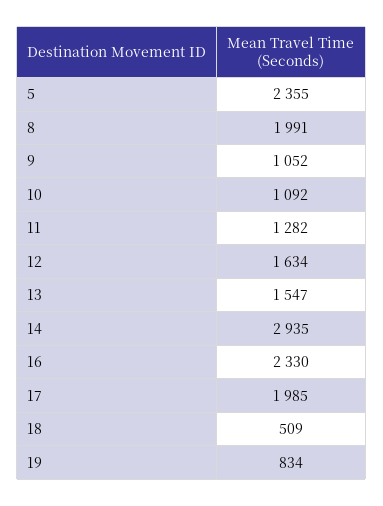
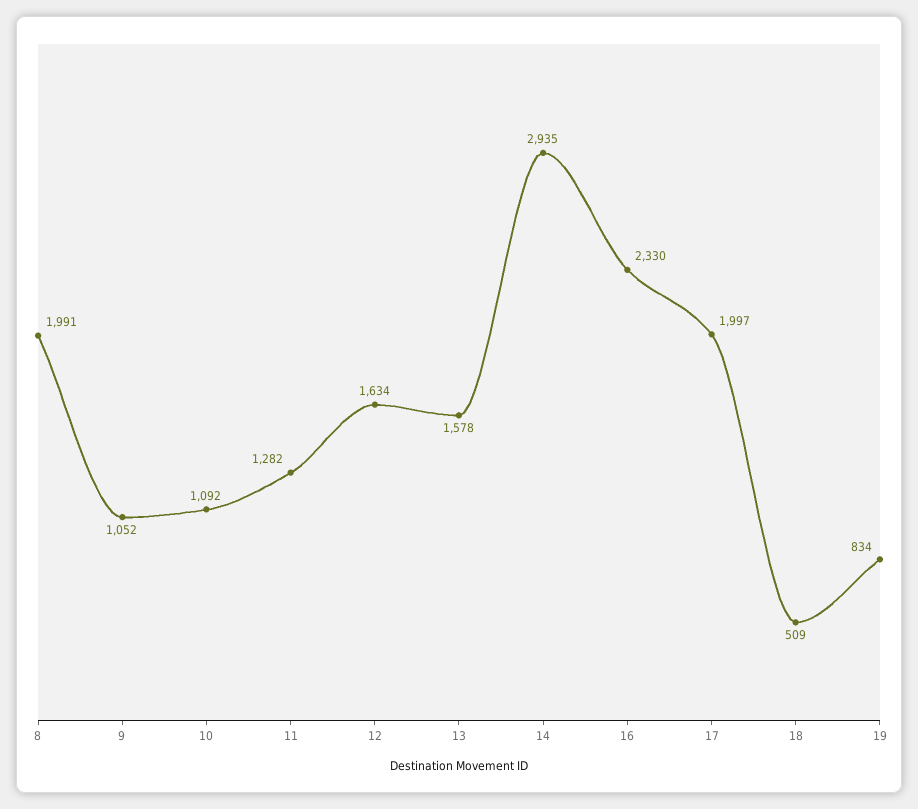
  {
-   "5": 2355,
    "8": 1991,
    "9": 1052,
    "10": 1092,
    "11": 1282,
    "12": 1634,
-   "13": 1547,
+   "13": 1578,
    "14": 2935,
    "16": 2330,
-   "17": 1985,
+   "17": 1997,
    "18": 509,
    "19": 834
  }

